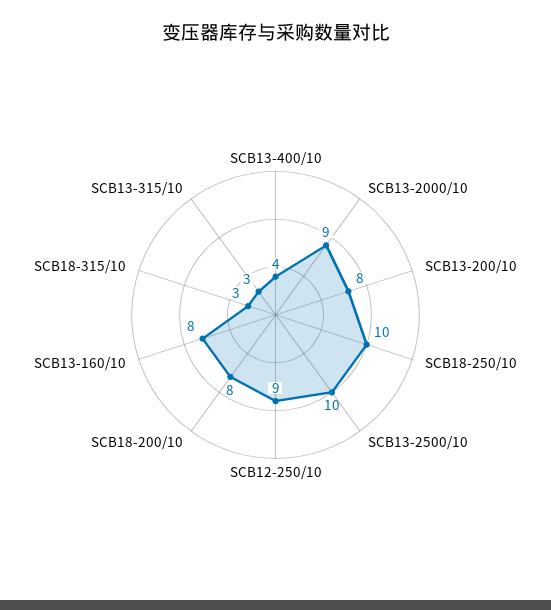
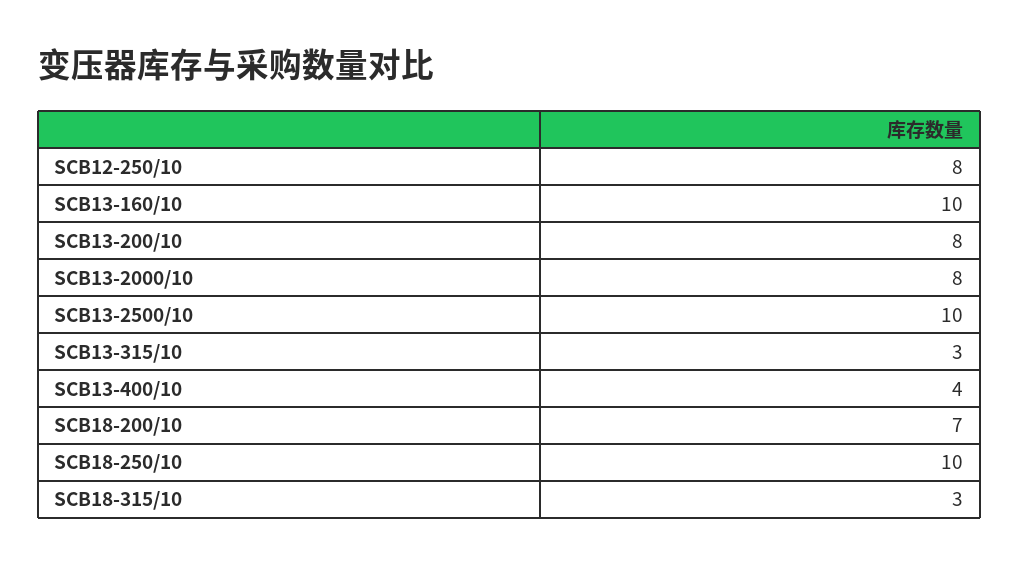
  {
    "SCB13-400/10": 4,
-   "SCB13-2000/10": 9,
+   "SCB13-2000/10": 8,
    "SCB13-200/10": 8,
    "SCB18-250/10": 10,
    "SCB13-2500/10": 10,
-   "SCB12-250/10": 9,
+   "SCB12-250/10": 8,
-   "SCB18-200/10": 8,
+   "SCB18-200/10": 7,
-   "SCB13-160/10": 8,
+   "SCB13-160/10": 10,
    "SCB18-315/10": 3,
    "SCB13-315/10": 3
  }

